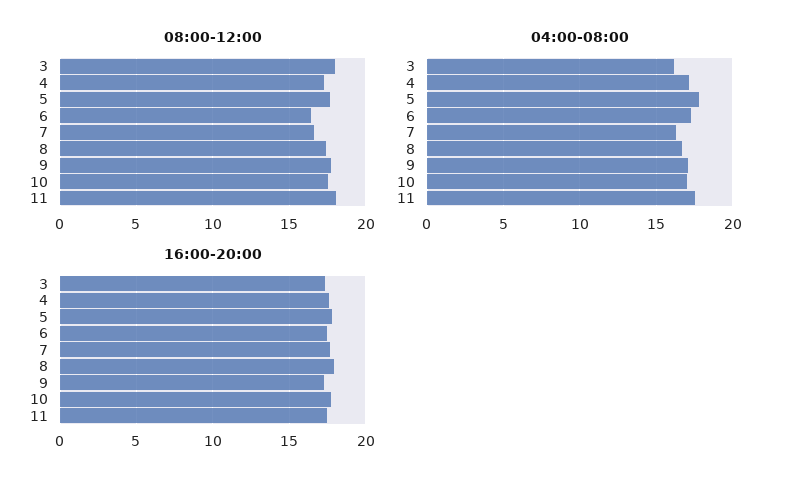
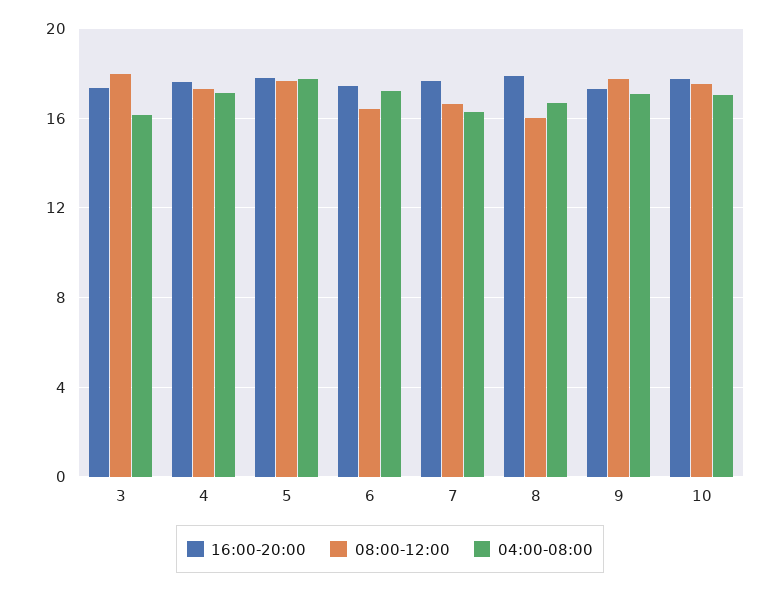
  {
    "08:00-12:00": {
      "3": 18,
      "4": 17.5,
      "5": 17.5,
      "6": 16.5,
      "7": 16.5,
-     "8": 17.5,
+     "8": 16,
      "9": 18,
-     "10": 17.5,
+     "10": 17.5
-     "11": 18
    },
    "04:00-08:00": {
      "3": 16,
      "4": 17,
      "5": 18,
      "6": 17,
      "7": 16.5,
      "8": 16.5,
      "9": 17,
-     "10": 17,
+     "10": 17
-     "11": 17.5
    },
    "16:00-20:00": {
      "3": 17.5,
      "4": 17.5,
      "5": 18,
      "6": 17.5,
      "7": 17.5,
      "8": 18,
      "9": 17.5,
-     "10": 18,
+     "10": 18
-     "11": 17.5
    }
  }

